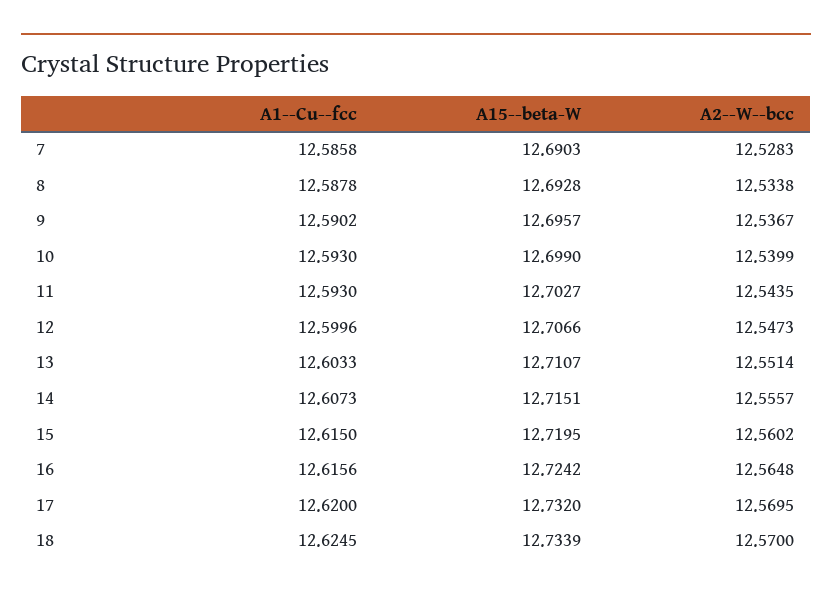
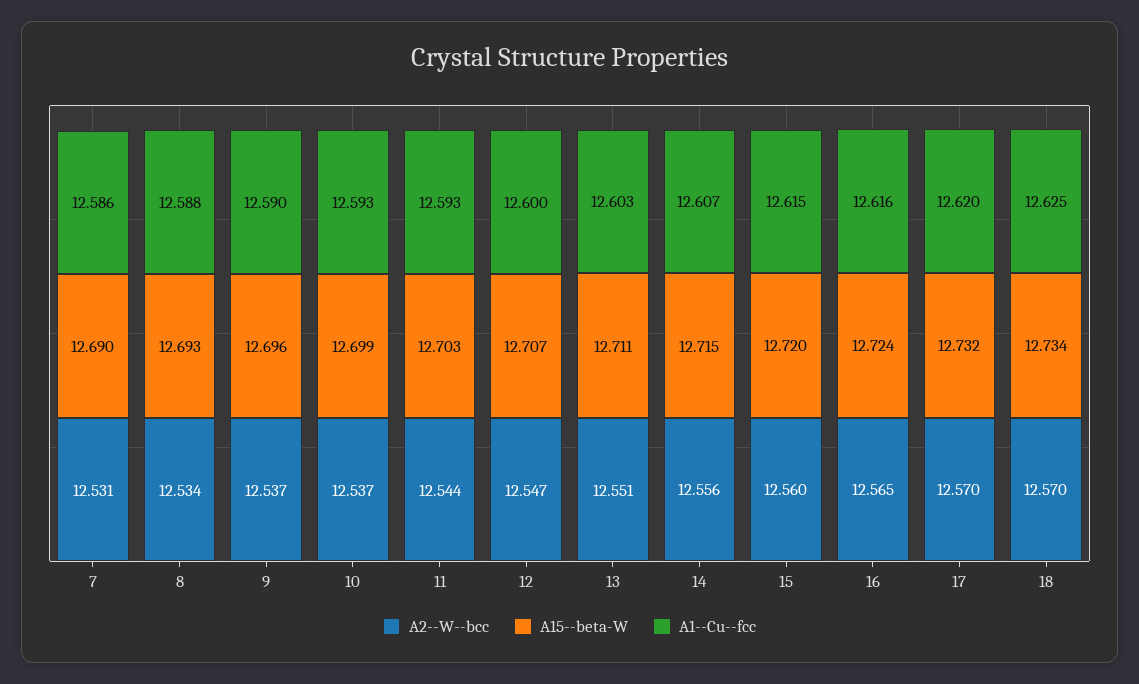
  {
    "A1--Cu--fcc": {
      "7": 12.5858,
      "8": 12.5878,
      "9": 12.5902,
      "10": 12.593,
      "11": 12.593,
      "12": 12.5996,
      "13": 12.6033,
      "14": 12.6073,
      "15": 12.615,
      "16": 12.6156,
      "17": 12.62,
      "18": 12.6245
    },
    "A15--beta-W": {
      "7": 12.6903,
      "8": 12.6928,
      "9": 12.6957,
      "10": 12.699,
      "11": 12.7027,
      "12": 12.7066,
      "13": 12.7107,
      "14": 12.7151,
      "15": 12.7195,
      "16": 12.7242,
      "17": 12.732,
      "18": 12.7339
    },
    "A2--W--bcc": {
-     "7": 12.5283,
+     "7": 12.531,
      "8": 12.5338,
      "9": 12.5367,
-     "10": 12.5399,
+     "10": 12.537,
      "11": 12.5435,
      "12": 12.5473,
      "13": 12.5514,
      "14": 12.5557,
      "15": 12.5602,
      "16": 12.5648,
      "17": 12.5695,
      "18": 12.57
    }
  }

